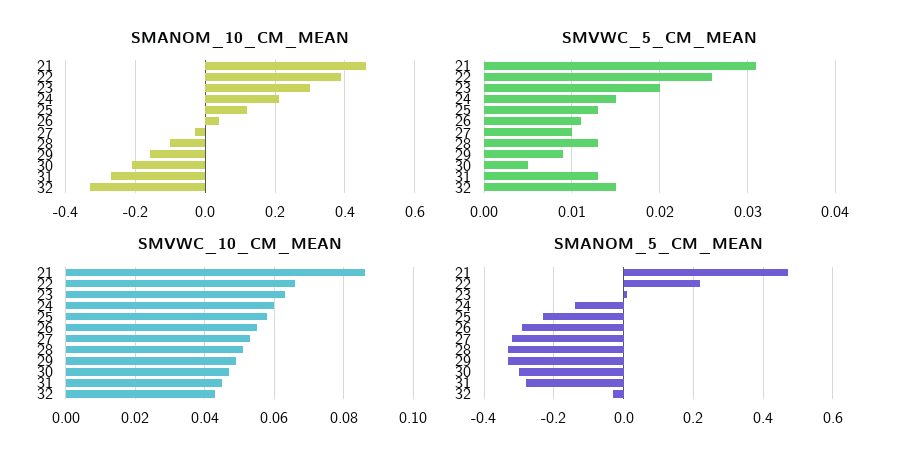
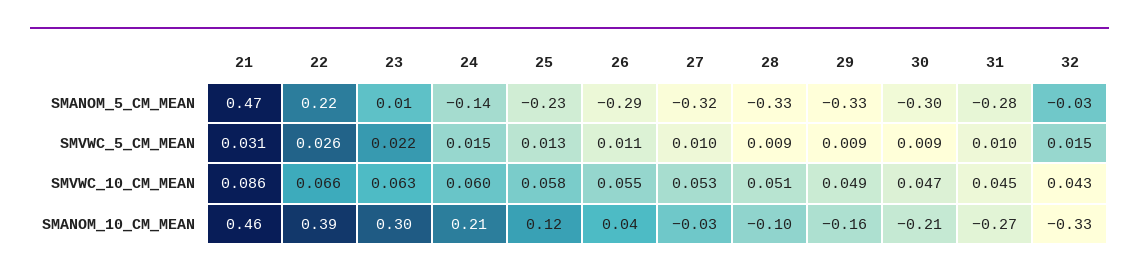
  {
    "SMANOM_10_CM_MEAN": {
      "21": 0.46,
      "22": 0.39,
      "23": 0.3,
      "24": 0.21,
      "25": 0.12,
      "26": 0.04,
      "27": -0.03,
      "28": -0.1,
      "29": -0.16,
      "30": -0.21,
      "31": -0.27,
      "32": -0.33
    },
    "SMVWC_5_CM_MEAN": {
      "21": 0.031,
      "22": 0.026,
-     "23": 0.02,
+     "23": 0.022,
      "24": 0.015,
      "25": 0.013,
      "26": 0.011,
      "27": 0.01,
-     "28": 0.013,
+     "28": 0.009,
      "29": 0.009,
-     "30": 0.005,
+     "30": 0.009,
-     "31": 0.013,
+     "31": 0.01,
      "32": 0.015
    },
    "SMVWC_10_CM_MEAN": {
      "21": 0.086,
      "22": 0.066,
      "23": 0.063,
      "24": 0.06,
      "25": 0.058,
      "26": 0.055,
      "27": 0.053,
      "28": 0.051,
      "29": 0.049,
      "30": 0.047,
      "31": 0.045,
      "32": 0.043
    },
    "SMANOM_5_CM_MEAN": {
      "21": 0.47,
      "22": 0.22,
      "23": 0.01,
      "24": -0.14,
      "25": -0.23,
      "26": -0.29,
      "27": -0.32,
      "28": -0.33,
      "29": -0.33,
      "30": -0.3,
      "31": -0.28,
      "32": -0.03
    }
  }

